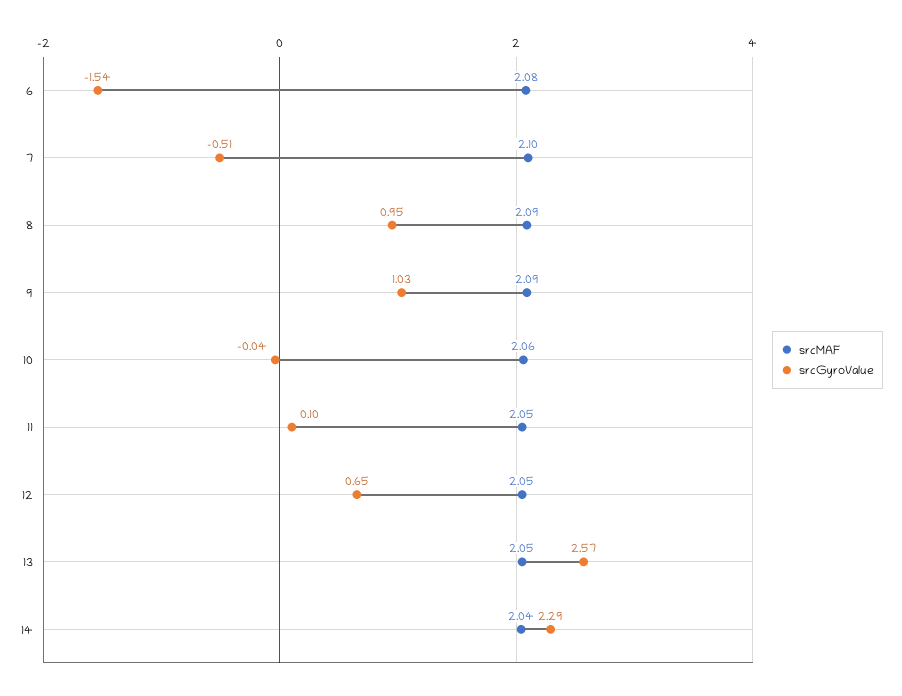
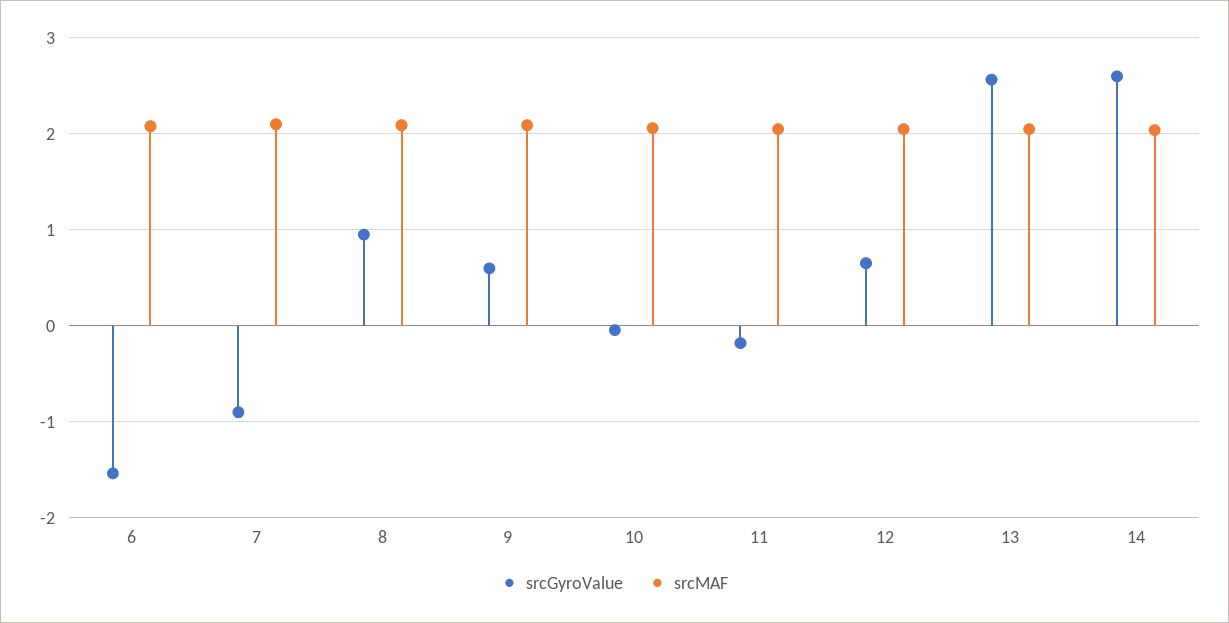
  {
    "srcMAF": {
      "6": 2.08,
      "7": 2.1,
      "8": 2.09,
      "9": 2.09,
      "10": 2.06,
      "11": 2.05,
      "12": 2.05,
      "13": 2.05,
      "14": 2.04
    },
    "srcGyroValue": {
      "6": -1.54,
-     "7": -0.51,
+     "7": -0.9,
      "8": 0.95,
-     "9": 1.03,
+     "9": 0.6,
      "10": -0.04,
-     "11": 0.1,
+     "11": -0.2,
      "12": 0.65,
      "13": 2.57,
-     "14": 2.29
+     "14": 2.6
    }
  }

